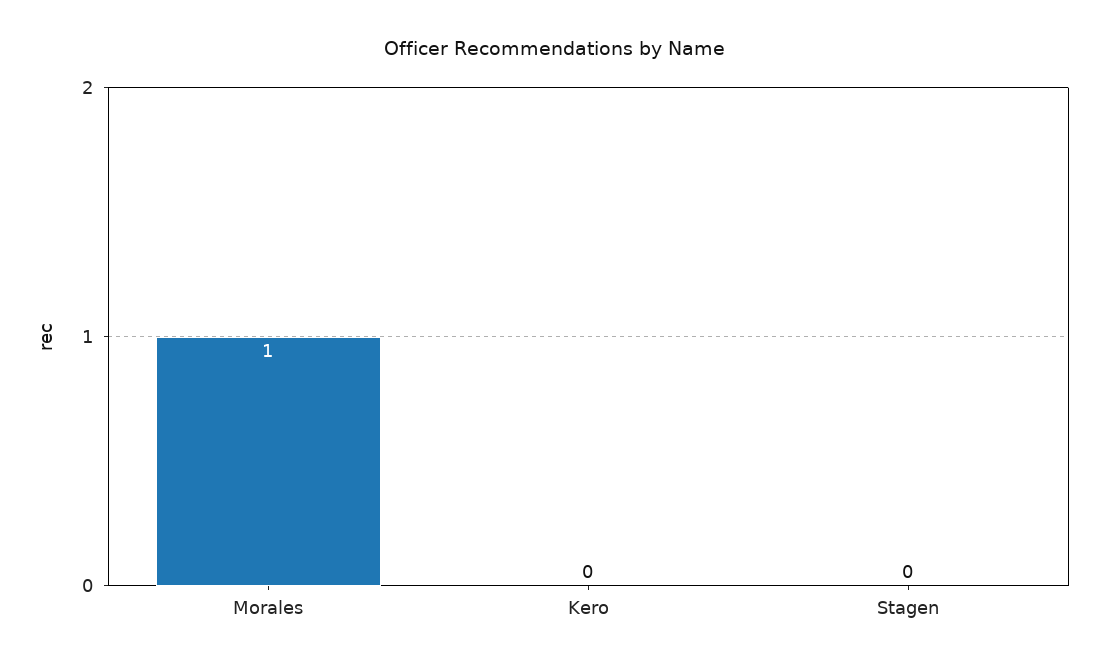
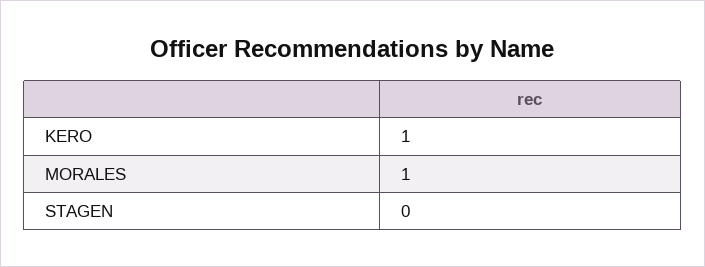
  {
    "Morales": 1,
-   "Kero": 0,
+   "Kero": 1,
    "Stagen": 0
  }

